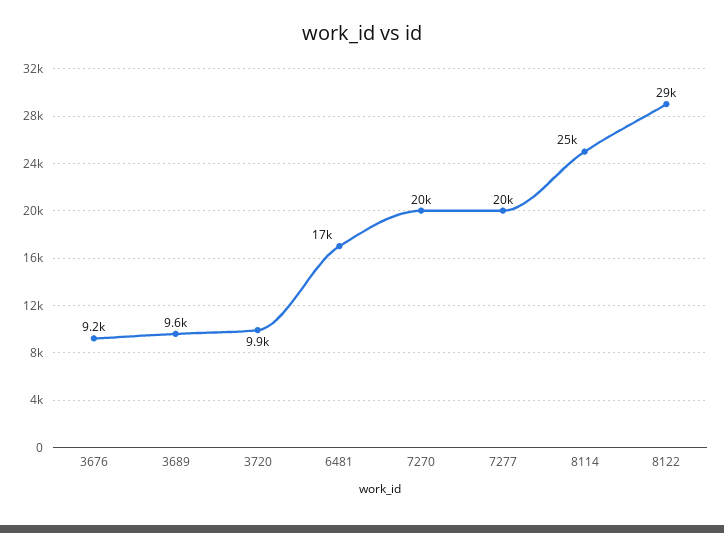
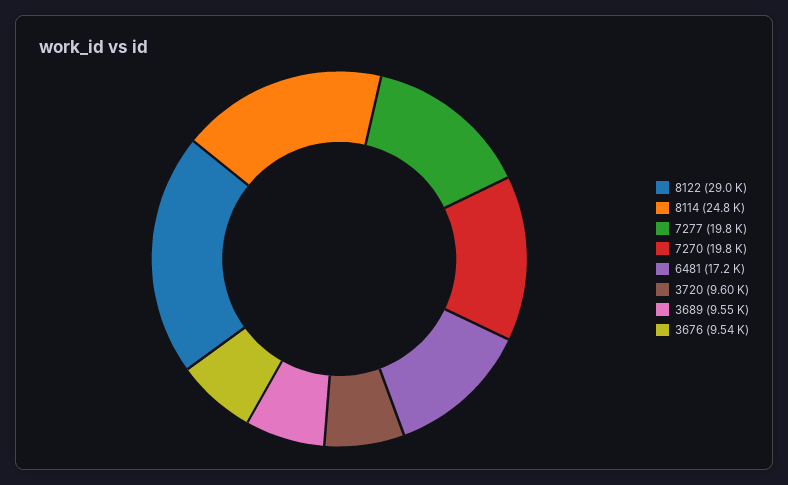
  {
-   "3676": 9200,
+   "3676": 9540,
    "3689": 9550,
-   "3720": 9900,
+   "3720": 9600,
    "6481": 17200,
    "7270": 19800,
    "7277": 19800,
    "8114": 24800,
    "8122": 29000
  }

